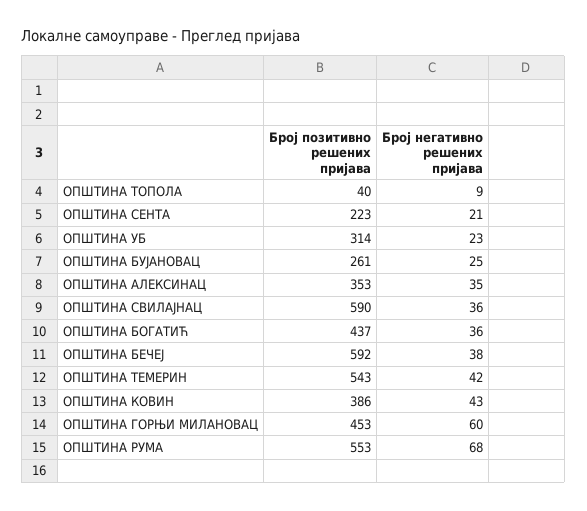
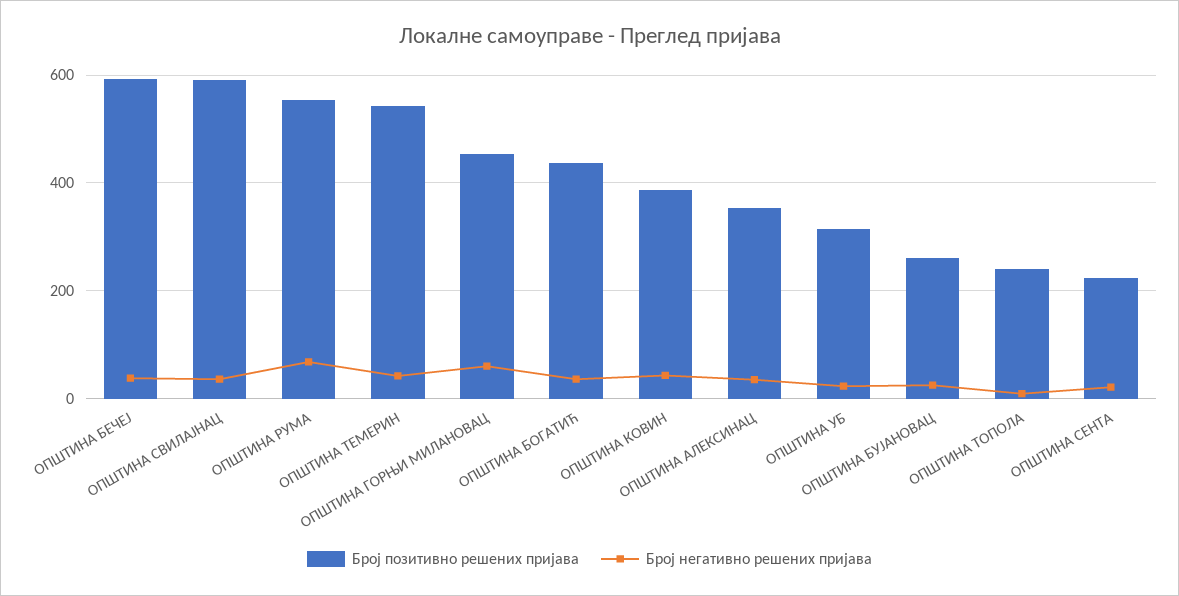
  {
    "Број позитивно решених пријава": {
-     "ОПШТИНА ТОПОЛА": 40,
+     "ОПШТИНА ТОПОЛА": 240,
      "ОПШТИНА СЕНТА": 223,
      "ОПШТИНА УБ": 314,
      "ОПШТИНА БУЈАНОВАЦ": 261,
      "ОПШТИНА АЛЕКСИНАЦ": 353,
      "ОПШТИНА СВИЛАЈНАЦ": 590,
      "ОПШТИНА БОГАТИЋ": 437,
      "ОПШТИНА БЕЧЕЈ": 592,
      "ОПШТИНА ТЕМЕРИН": 543,
      "ОПШТИНА КОВИН": 386,
      "ОПШТИНА ГОРЊИ МИЛАНОВАЦ": 453,
      "ОПШТИНА РУМА": 553
    },
    "Број негативно решених пријава": {
      "ОПШТИНА ТОПОЛА": 9,
      "ОПШТИНА СЕНТА": 21,
      "ОПШТИНА УБ": 23,
      "ОПШТИНА БУЈАНОВАЦ": 25,
      "ОПШТИНА АЛЕКСИНАЦ": 35,
      "ОПШТИНА СВИЛАЈНАЦ": 36,
      "ОПШТИНА БОГАТИЋ": 36,
      "ОПШТИНА БЕЧЕЈ": 38,
      "ОПШТИНА ТЕМЕРИН": 42,
      "ОПШТИНА КОВИН": 43,
      "ОПШТИНА ГОРЊИ МИЛАНОВАЦ": 60,
      "ОПШТИНА РУМА": 68
    }
  }

